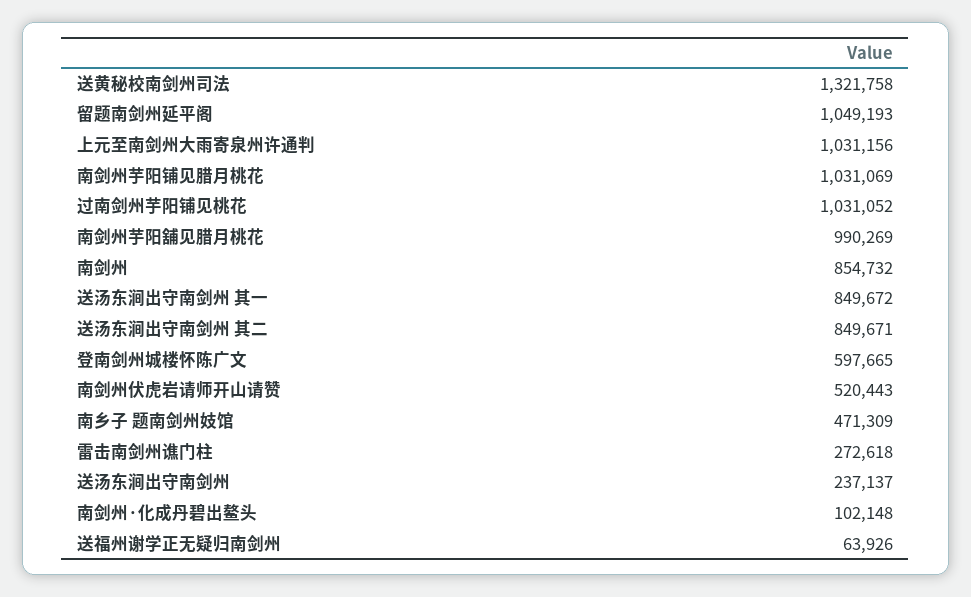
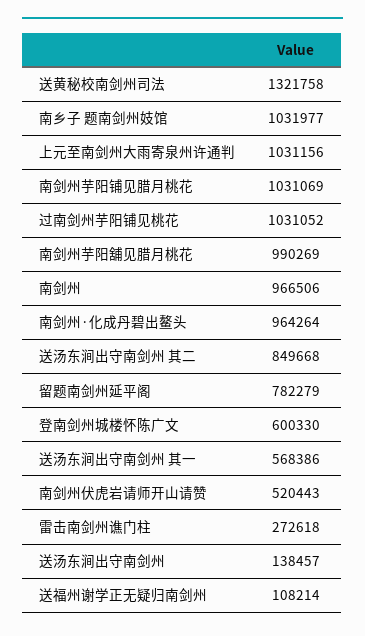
  {
    "送黄秘校南剑州司法": 1321758,
-   "留题南剑州延平阁": 1049193,
+   "留题南剑州延平阁": 782279,
    "上元至南剑州大雨寄泉州许通判": 1031156,
    "南剑州芋阳铺见腊月桃花": 1031069,
    "过南剑州芋阳铺见桃花": 1031052,
    "南剑州芋阳舖见腊月桃花": 990269,
-   "南剑州": 854732,
+   "南剑州": 966506,
-   "送汤东涧出守南剑州 其一": 849672,
+   "送汤东涧出守南剑州 其一": 568386,
-   "送汤东涧出守南剑州 其二": 849671,
+   "送汤东涧出守南剑州 其二": 849668,
-   "登南剑州城楼怀陈广文": 597665,
+   "登南剑州城楼怀陈广文": 600330,
    "南剑州伏虎岩请师开山请赞": 520443,
-   "南乡子 题南剑州妓馆": 471309,
+   "南乡子 题南剑州妓馆": 1031977,
    "雷击南剑州谯门柱": 272618,
-   "送汤东涧出守南剑州": 237137,
+   "送汤东涧出守南剑州": 138457,
-   "南剑州·化成丹碧出鳌头": 102148,
+   "南剑州·化成丹碧出鳌头": 964264,
-   "送福州谢学正无疑归南剑州": 63926
+   "送福州谢学正无疑归南剑州": 108214
  }

